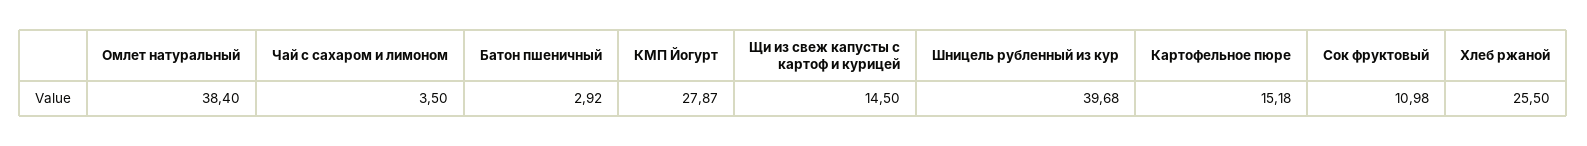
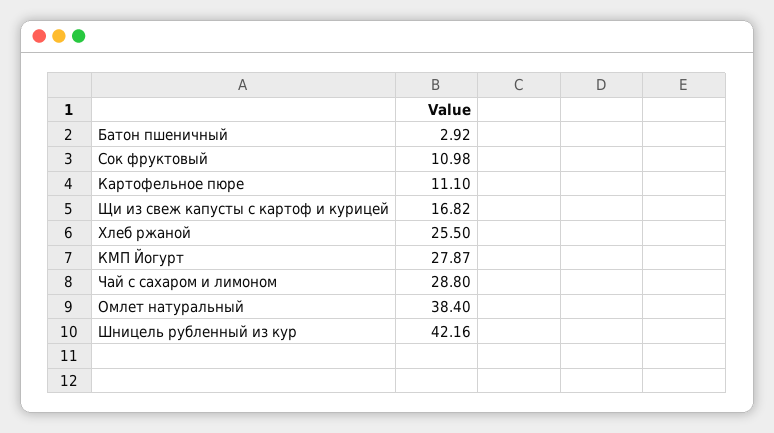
  {
    "Омлет натуральный": 38.4,
-   "Чай с сахаром и лимоном": 3.5,
+   "Чай с сахаром и лимоном": 28.8,
    "Батон пшеничный": 2.92,
    "КМП Йогурт": 27.87,
-   "Щи из свеж капусты с картоф и курицей": 14.5,
+   "Щи из свеж капусты с картоф и курицей": 16.82,
-   "Шницель рубленный из кур": 39.68,
+   "Шницель рубленный из кур": 42.16,
-   "Картофельное пюре": 15.18,
+   "Картофельное пюре": 11.1,
    "Сок фруктовый": 10.98,
    "Хлеб ржаной": 25.5
  }

